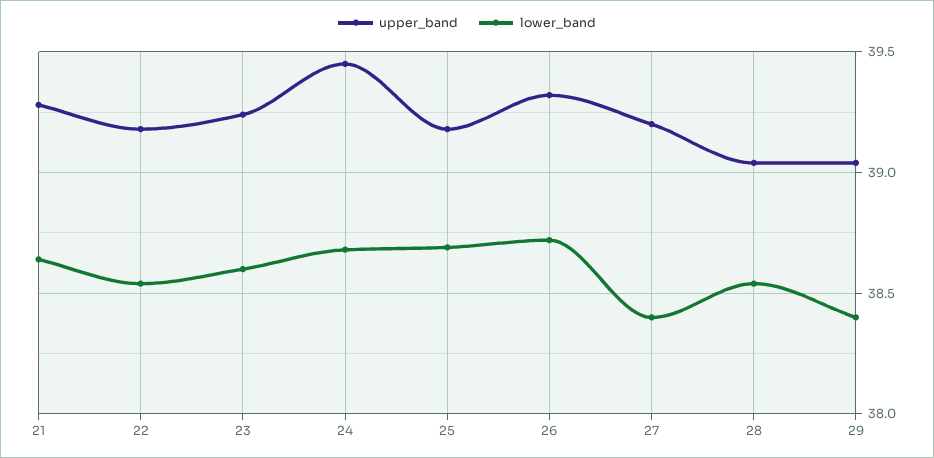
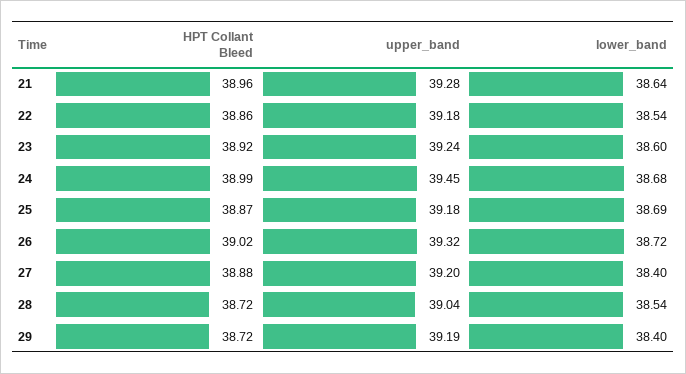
  {
    "upper_band": {
      "21": 39.28,
      "22": 39.18,
      "23": 39.24,
      "24": 39.45,
      "25": 39.18,
      "26": 39.32,
      "27": 39.2,
      "28": 39.04,
-     "29": 39.05
+     "29": 39.19
    },
    "lower_band": {
      "21": 38.64,
      "22": 38.54,
      "23": 38.6,
      "24": 38.68,
      "25": 38.69,
      "26": 38.72,
      "27": 38.4,
      "28": 38.54,
      "29": 38.4
-   }
+   },
+   "HPT Collant Bleed": {
+     "21": 38.96,
+     "22": 38.86,
+     "23": 38.92,
+     "24": 38.99,
+     "25": 38.87,
+     "26": 39.02,
+     "27": 38.88,
+     "28": 38.72,
+     "29": 38.72
+   }
  }

